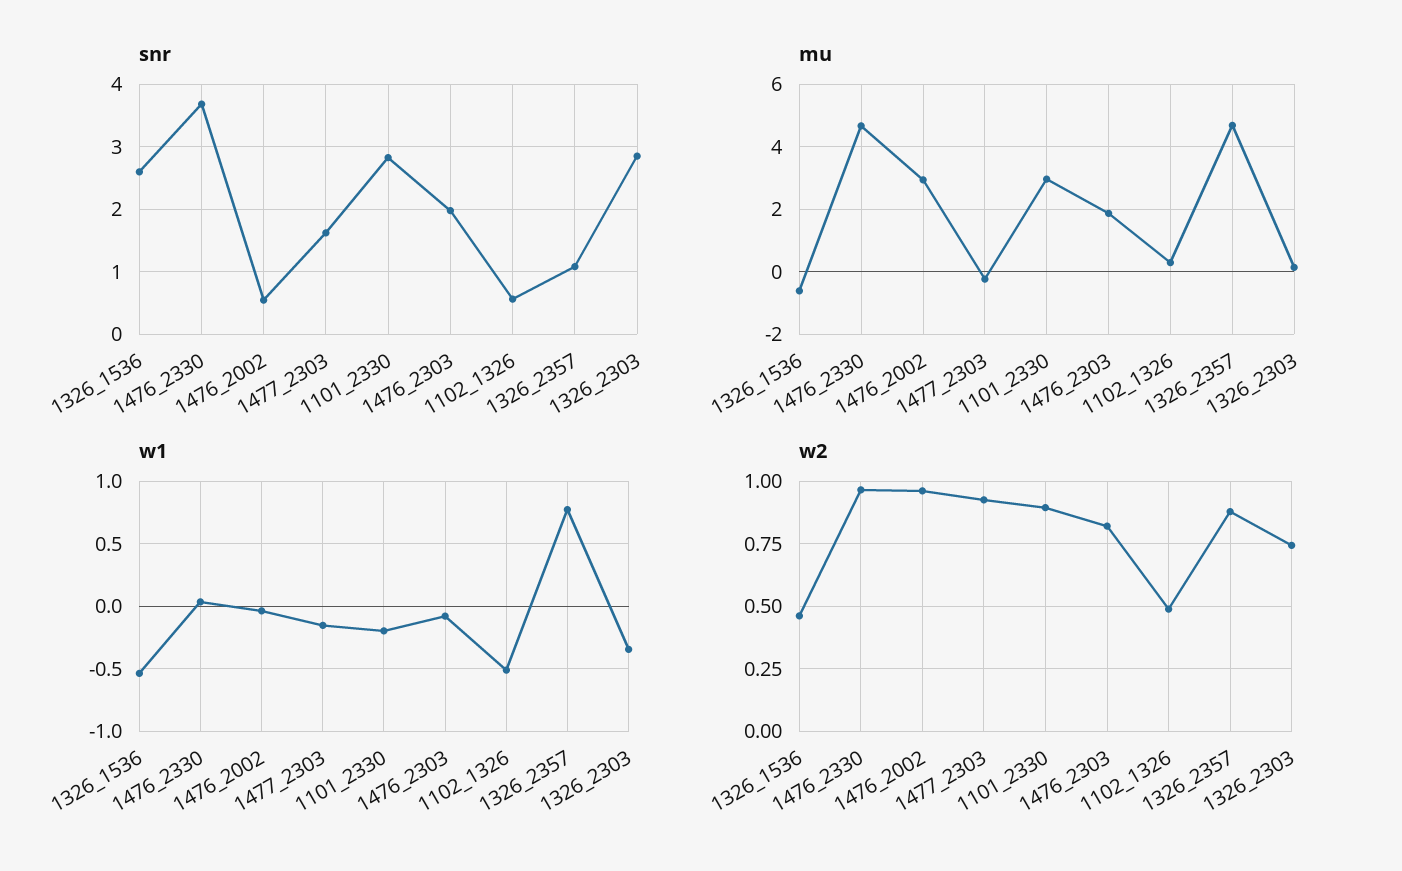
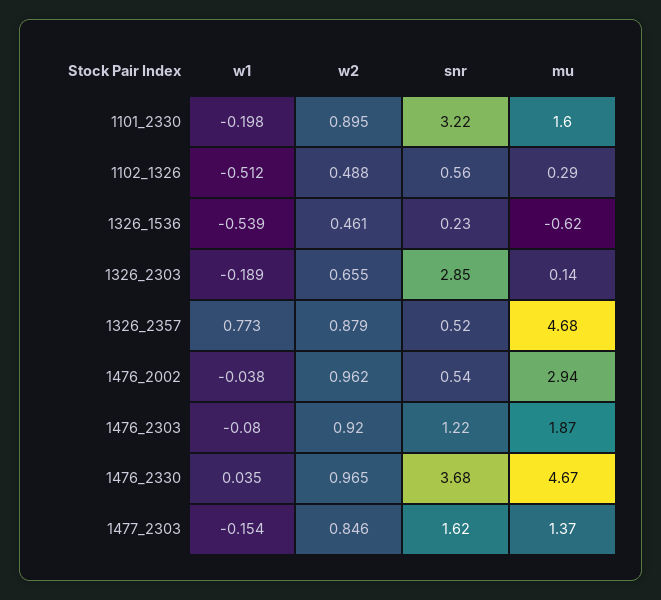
  {
    "snr": {
-     "1326_1536": 2.6,
+     "1326_1536": 0.23,
      "1476_2330": 3.68,
      "1476_2002": 0.54,
      "1477_2303": 1.62,
-     "1101_2330": 2.8,
+     "1101_2330": 3.22,
-     "1476_2303": 2,
+     "1476_2303": 1.22,
      "1102_1326": 0.56,
-     "1326_2357": 1.1,
+     "1326_2357": 0.52,
      "1326_2303": 2.85
    },
    "mu": {
      "1326_1536": -0.62,
      "1476_2330": 4.67,
      "1476_2002": 2.94,
-     "1477_2303": -0.2,
+     "1477_2303": 1.37,
-     "1101_2330": 3,
+     "1101_2330": 1.6,
      "1476_2303": 1.87,
      "1102_1326": 0.29,
      "1326_2357": 4.68,
      "1326_2303": 0.14
    },
    "w1": {
      "1326_1536": -0.539,
      "1476_2330": 0.035,
      "1476_2002": -0.038,
      "1477_2303": -0.154,
      "1101_2330": -0.198,
      "1476_2303": -0.08,
      "1102_1326": -0.512,
      "1326_2357": 0.773,
-     "1326_2303": -0.35
+     "1326_2303": -0.189
    },
    "w2": {
      "1326_1536": 0.461,
      "1476_2330": 0.965,
      "1476_2002": 0.962,
-     "1477_2303": 0.925,
+     "1477_2303": 0.846,
      "1101_2330": 0.895,
-     "1476_2303": 0.825,
+     "1476_2303": 0.92,
      "1102_1326": 0.488,
      "1326_2357": 0.879,
-     "1326_2303": 0.75
+     "1326_2303": 0.655
    }
  }

